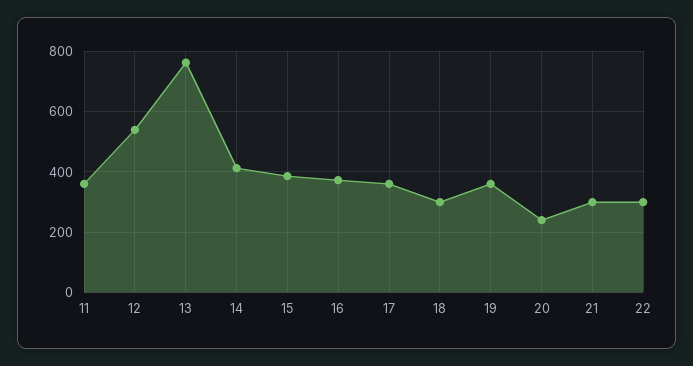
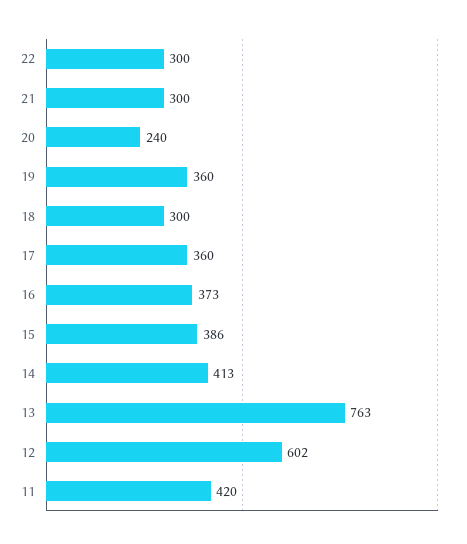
  {
-   "11": 360,
+   "11": 420,
-   "12": 540,
+   "12": 602,
    "13": 763,
    "14": 413,
    "15": 386,
    "16": 373,
    "17": 360,
    "18": 300,
    "19": 360,
    "20": 240,
    "21": 300,
    "22": 300
  }

